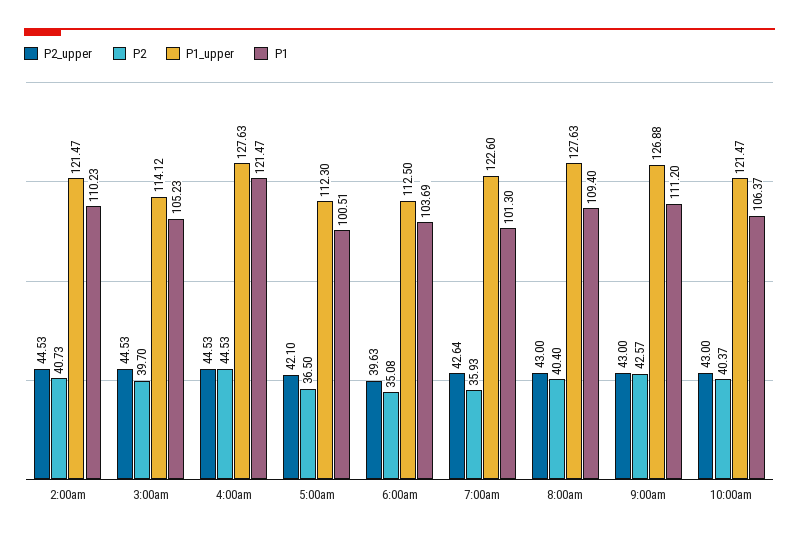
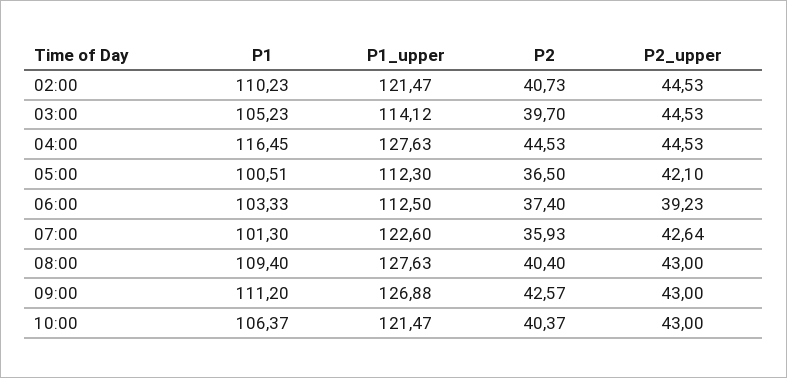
  {
    "P2_upper": {
      "2:00am": 44.53,
      "3:00am": 44.53,
      "4:00am": 44.53,
      "5:00am": 42.1,
-     "6:00am": 39.63,
+     "6:00am": 39.23,
      "7:00am": 42.64,
      "8:00am": 43,
      "9:00am": 43,
      "10:00am": 43
    },
    "P2": {
      "2:00am": 40.73,
      "3:00am": 39.7,
      "4:00am": 44.53,
      "5:00am": 36.5,
-     "6:00am": 35.08,
+     "6:00am": 37.4,
      "7:00am": 35.93,
      "8:00am": 40.4,
      "9:00am": 42.57,
      "10:00am": 40.37
    },
    "P1_upper": {
      "2:00am": 121.47,
      "3:00am": 114.12,
      "4:00am": 127.63,
      "5:00am": 112.3,
      "6:00am": 112.5,
      "7:00am": 122.6,
      "8:00am": 127.63,
      "9:00am": 126.88,
      "10:00am": 121.47
    },
    "P1": {
      "2:00am": 110.23,
      "3:00am": 105.23,
-     "4:00am": 121.47,
+     "4:00am": 116.45,
      "5:00am": 100.51,
-     "6:00am": 103.69,
+     "6:00am": 103.33,
      "7:00am": 101.3,
      "8:00am": 109.4,
      "9:00am": 111.2,
      "10:00am": 106.37
    }
  }

